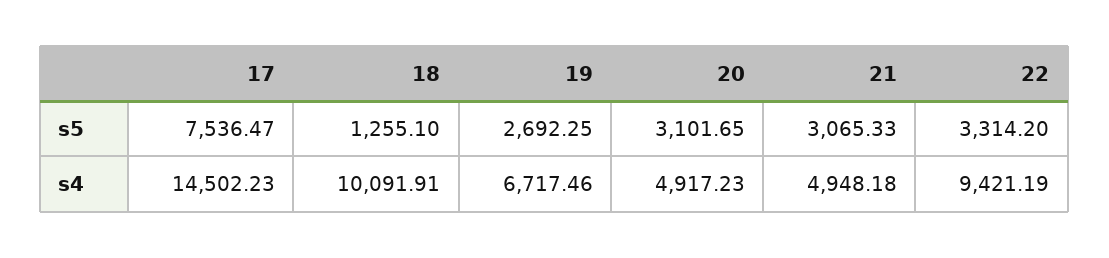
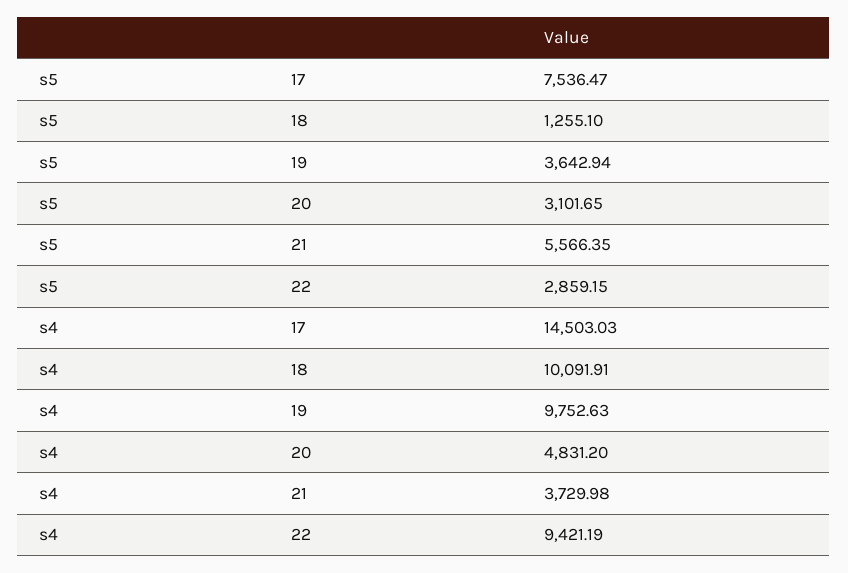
  {
    "17": {
      "s5": 7536.47,
-     "s4": 14502.23
+     "s4": 14503.03
    },
    "18": {
      "s5": 1255.1,
      "s4": 10091.91
    },
    "19": {
-     "s5": 2692.25,
+     "s5": 3642.94,
-     "s4": 6717.46
+     "s4": 9752.63
    },
    "20": {
      "s5": 3101.65,
-     "s4": 4917.23
+     "s4": 4831.2
    },
    "21": {
-     "s5": 3065.33,
+     "s5": 5566.35,
-     "s4": 4948.18
+     "s4": 3729.98
    },
    "22": {
-     "s5": 3314.2,
+     "s5": 2859.15,
      "s4": 9421.19
    }
  }

